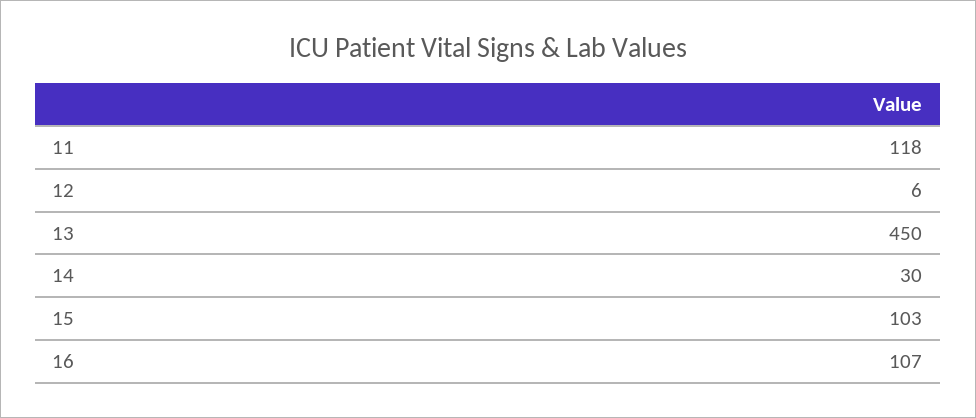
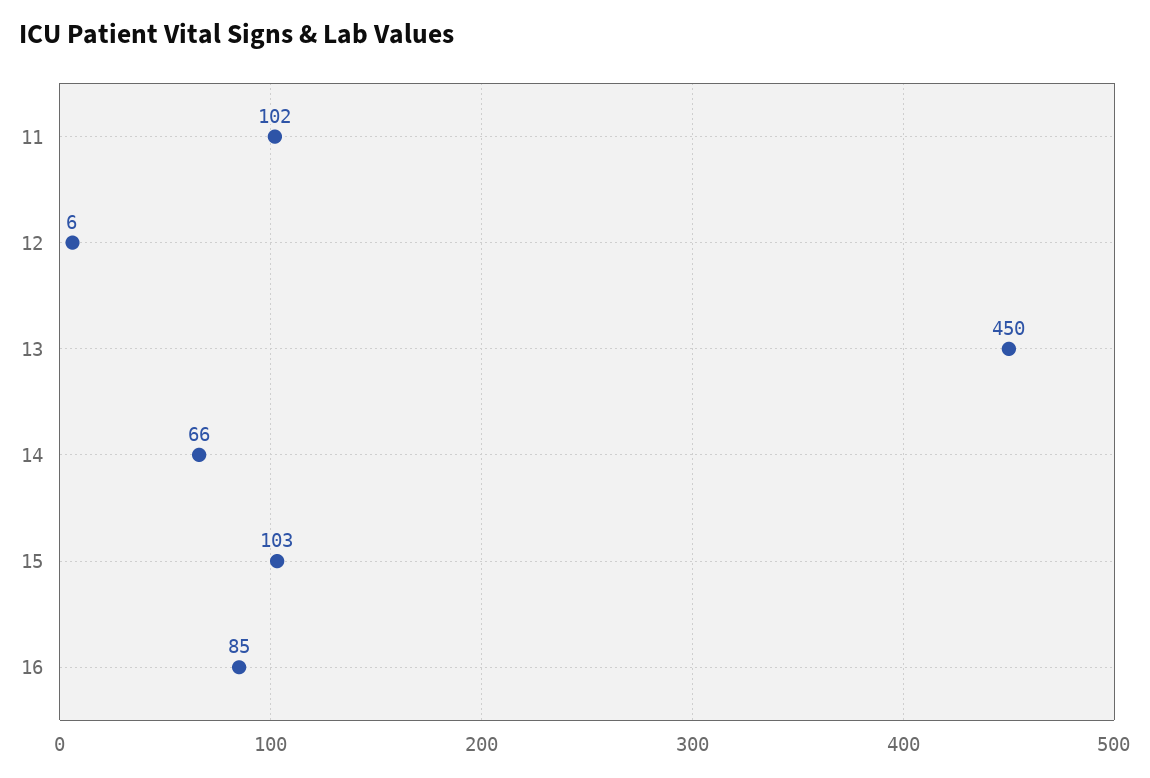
  {
-   "11": 118,
+   "11": 102,
    "12": 6,
    "13": 450,
-   "14": 30,
+   "14": 66,
    "15": 103,
-   "16": 107
+   "16": 85
  }

